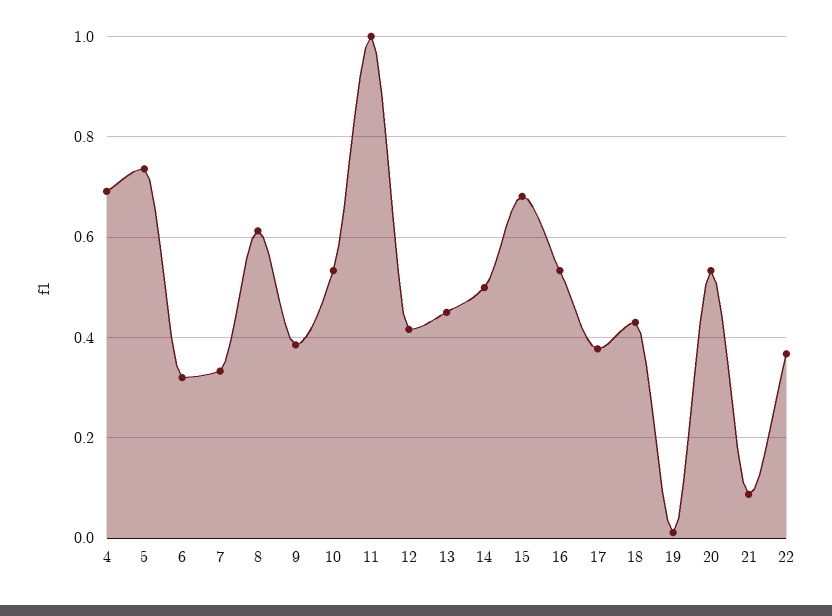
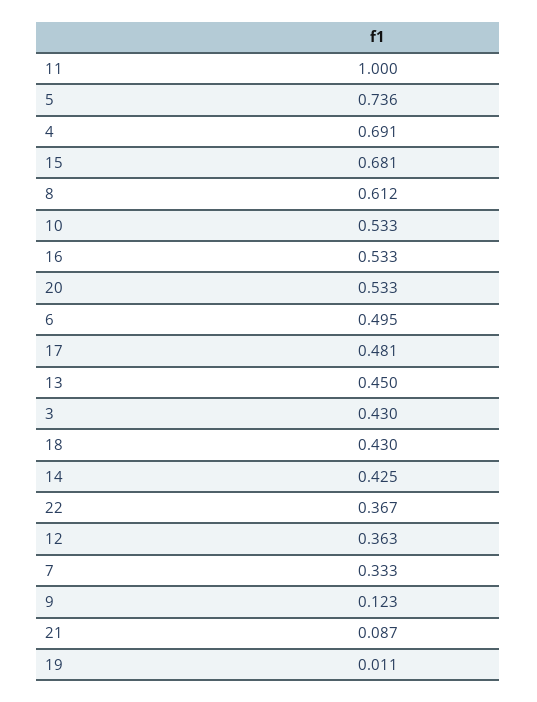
  {
    "4": 0.691,
    "5": 0.736,
-   "6": 0.32,
+   "6": 0.495,
    "7": 0.333,
    "8": 0.612,
-   "9": 0.38,
+   "9": 0.123,
    "10": 0.533,
    "11": 1,
-   "12": 0.42,
+   "12": 0.363,
    "13": 0.45,
-   "14": 0.5,
+   "14": 0.425,
    "15": 0.681,
    "16": 0.533,
-   "17": 0.38,
+   "17": 0.481,
    "18": 0.43,
    "19": 0.011,
    "20": 0.533,
    "21": 0.087,
-   "22": 0.367
+   "22": 0.367,
+   "3": 0.43
  }

